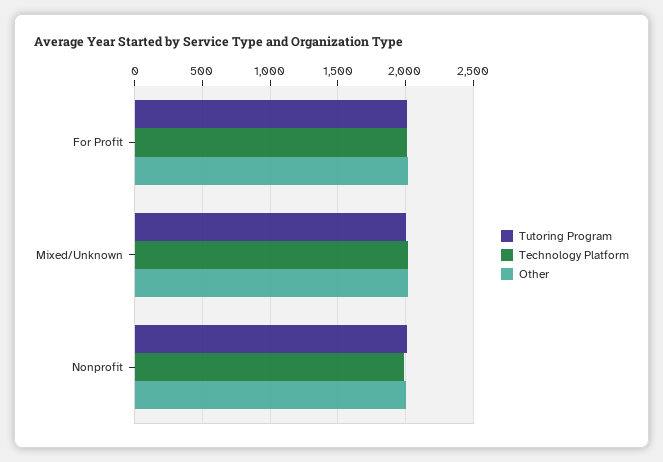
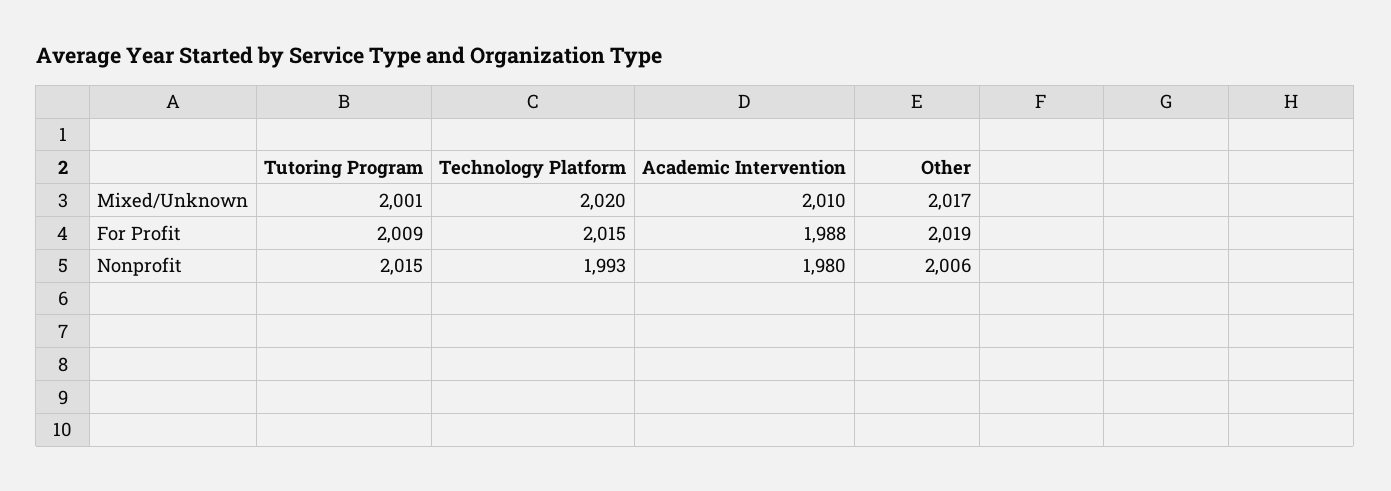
  {
    "Tutoring Program": {
      "For Profit": 2009,
      "Mixed/Unknown": 2001,
      "Nonprofit": 2015
    },
    "Technology Platform": {
      "For Profit": 2015,
      "Mixed/Unknown": 2020,
      "Nonprofit": 1993
    },
    "Other": {
      "For Profit": 2019,
      "Mixed/Unknown": 2017,
      "Nonprofit": 2006
-   }
+   },
+   "Academic Intervention": {
+     "Mixed/Unknown": 2010,
+     "For Profit": 1988,
+     "Nonprofit": 1980
+   }
  }

